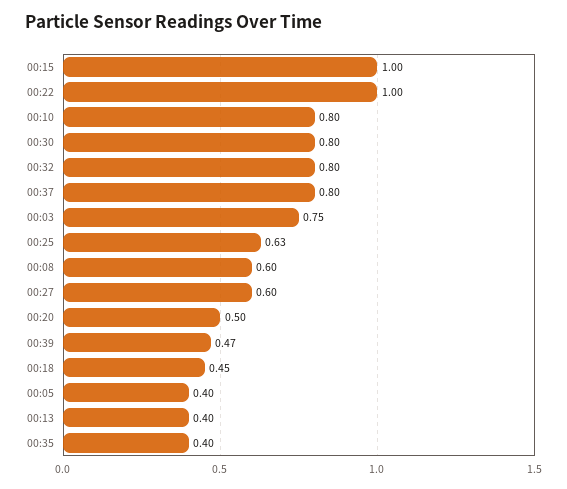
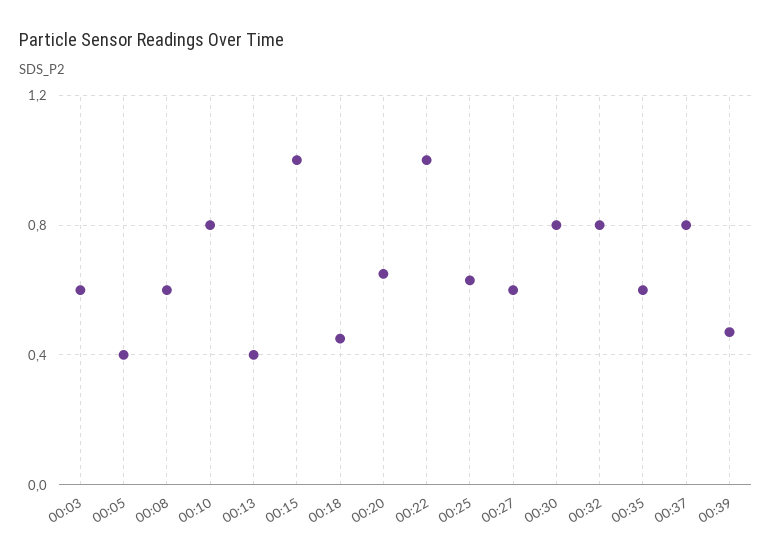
  {
    "00:15": 1,
    "00:22": 1,
    "00:10": 0.8,
    "00:30": 0.8,
    "00:32": 0.8,
    "00:37": 0.8,
-   "00:03": 0.75,
+   "00:03": 0.6,
    "00:25": 0.63,
    "00:08": 0.6,
    "00:27": 0.6,
-   "00:20": 0.5,
+   "00:20": 0.65,
    "00:39": 0.47,
    "00:18": 0.45,
    "00:05": 0.4,
    "00:13": 0.4,
-   "00:35": 0.4
+   "00:35": 0.6
  }

